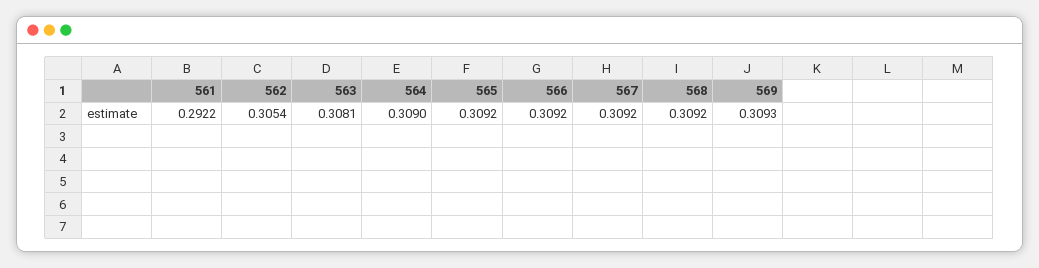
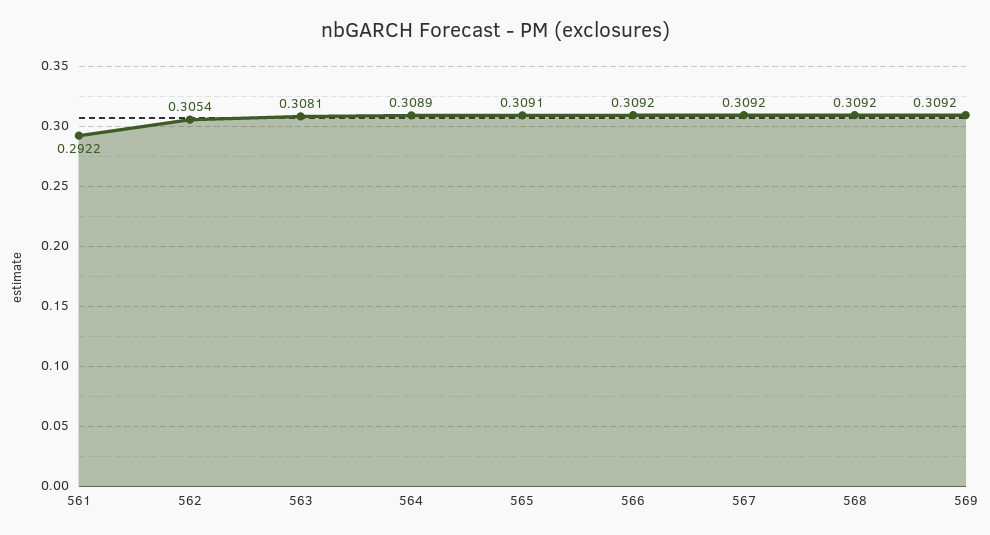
  {
    "561": 0.2922,
    "562": 0.3054,
    "563": 0.3081,
-   "564": 0.309,
+   "564": 0.3089,
-   "565": 0.3092,
+   "565": 0.3091,
    "566": 0.3092,
    "567": 0.3092,
    "568": 0.3092,
-   "569": 0.3093
+   "569": 0.3092
  }

